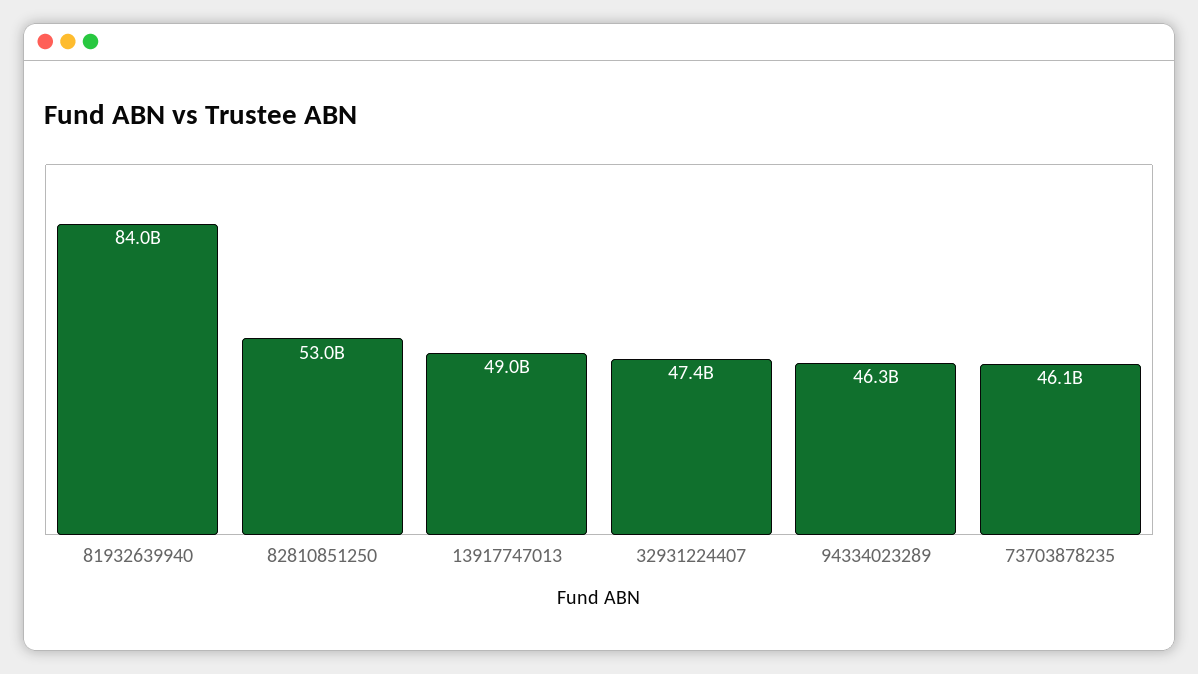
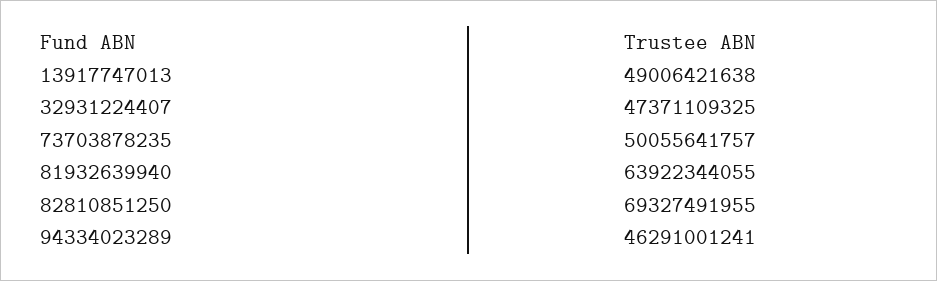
  {
-   "81932639940": 84000000000,
+   "81932639940": 63922344055,
-   "82810851250": 53000000000,
+   "82810851250": 69327491955,
    "13917747013": 49006421638,
    "32931224407": 47371109325,
    "94334023289": 46291001241,
-   "73703878235": 46100000000
+   "73703878235": 50055641757
  }

